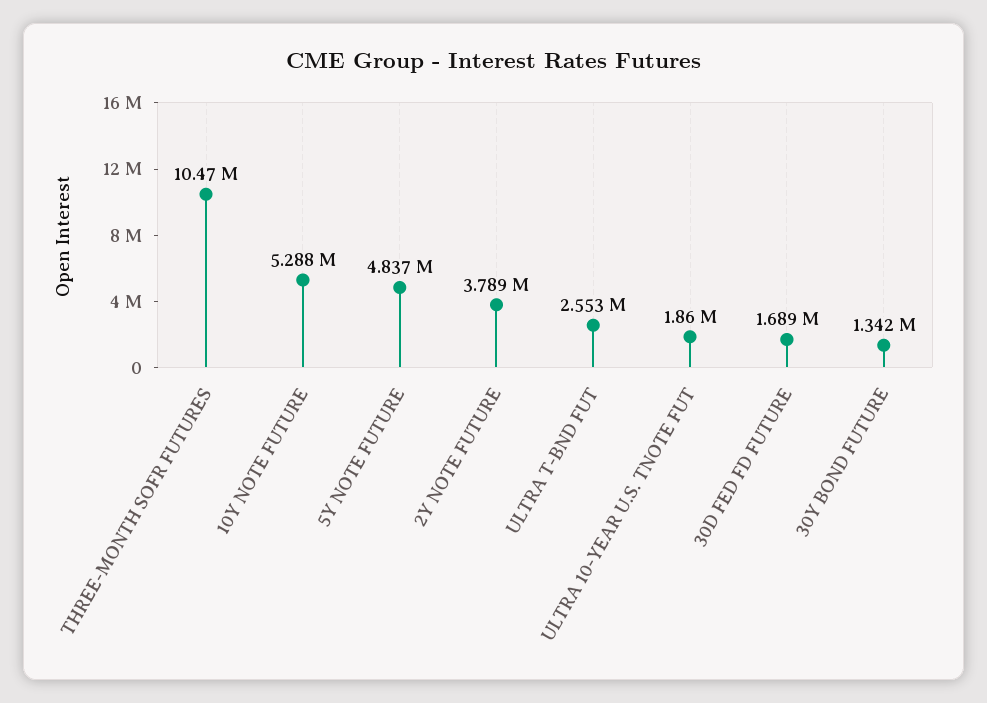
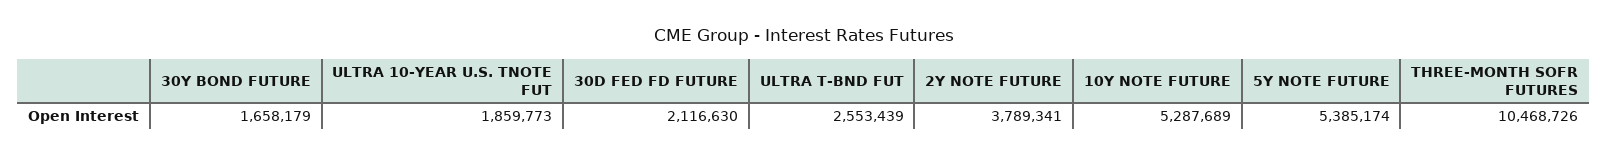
  {
    "THREE-MONTH SOFR FUTURES": 10468726,
    "10Y NOTE FUTURE": 5287689,
-   "5Y NOTE FUTURE": 4837000,
+   "5Y NOTE FUTURE": 5385174,
    "2Y NOTE FUTURE": 3789341,
    "ULTRA T-BND FUT": 2553439,
    "ULTRA 10-YEAR U.S. TNOTE FUT": 1859773,
-   "30D FED FD FUTURE": 1689000,
+   "30D FED FD FUTURE": 2116630,
-   "30Y BOND FUTURE": 1342000
+   "30Y BOND FUTURE": 1658179
  }

